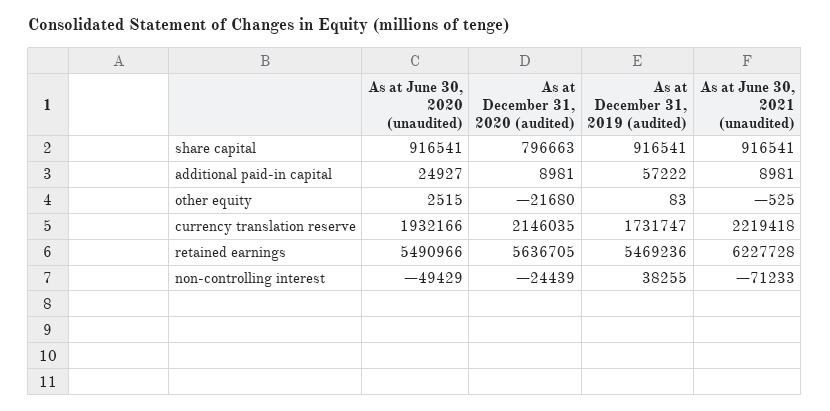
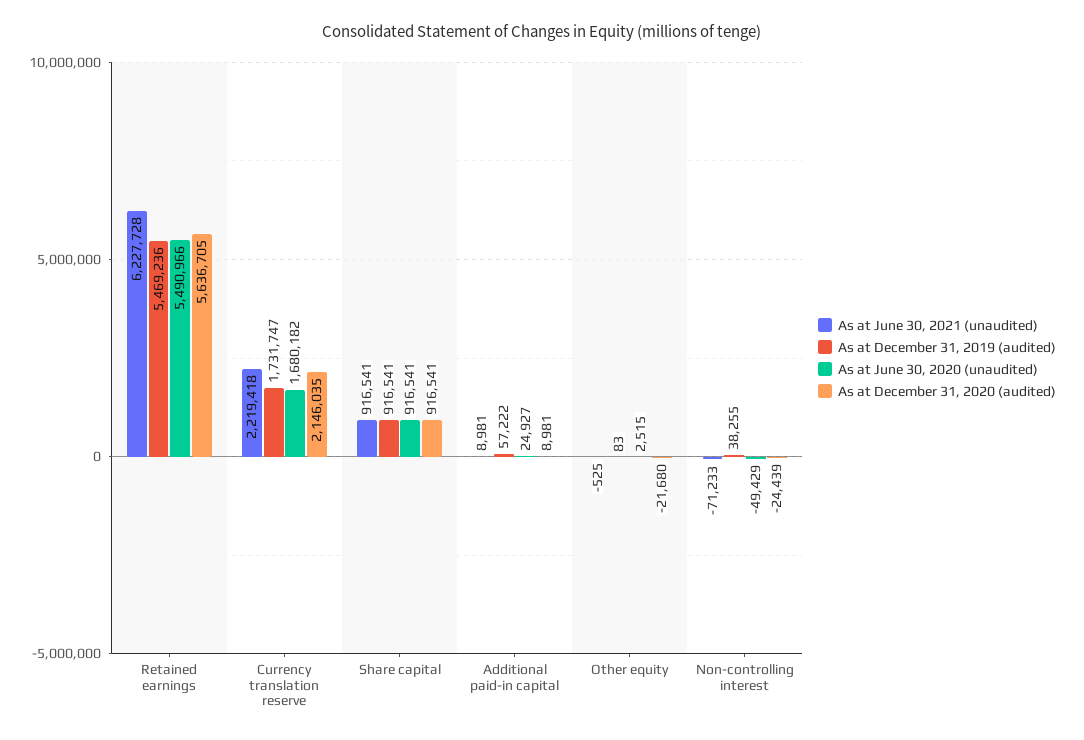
  {
    "As at June 30, 2020 (unaudited)": {
      "share capital": 916541,
      "additional paid-in capital": 24927,
      "other equity": 2515,
-     "currency translation reserve": 1932166,
+     "currency translation reserve": 1680182,
      "retained earnings": 5490966,
      "non-controlling interest": -49429
    },
    "As at December 31, 2020 (audited)": {
-     "share capital": 796663,
+     "share capital": 916541,
      "additional paid-in capital": 8981,
      "other equity": -21680,
      "currency translation reserve": 2146035,
      "retained earnings": 5636705,
      "non-controlling interest": -24439
    },
    "As at December 31, 2019 (audited)": {
      "share capital": 916541,
      "additional paid-in capital": 57222,
      "other equity": 83,
      "currency translation reserve": 1731747,
      "retained earnings": 5469236,
      "non-controlling interest": 38255
    },
    "As at June 30, 2021 (unaudited)": {
      "share capital": 916541,
      "additional paid-in capital": 8981,
      "other equity": -525,
      "currency translation reserve": 2219418,
      "retained earnings": 6227728,
      "non-controlling interest": -71233
    }
  }

